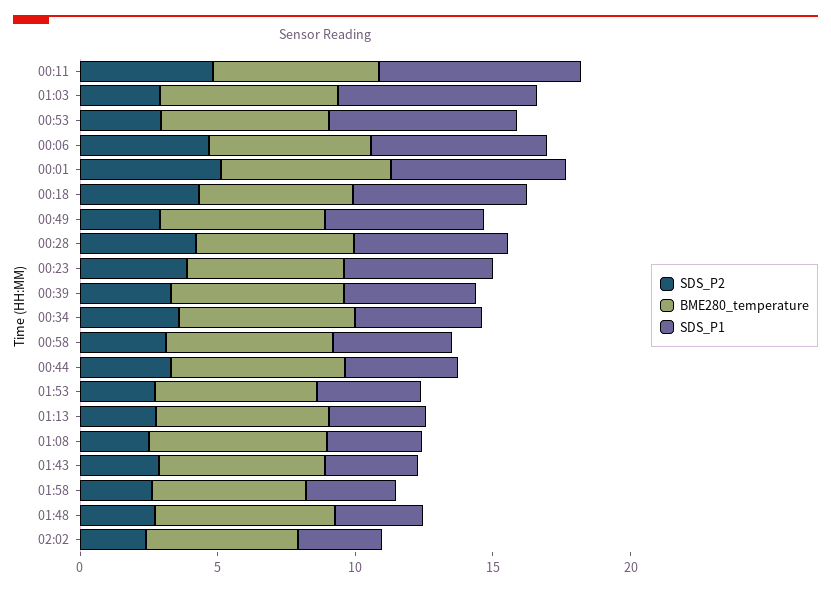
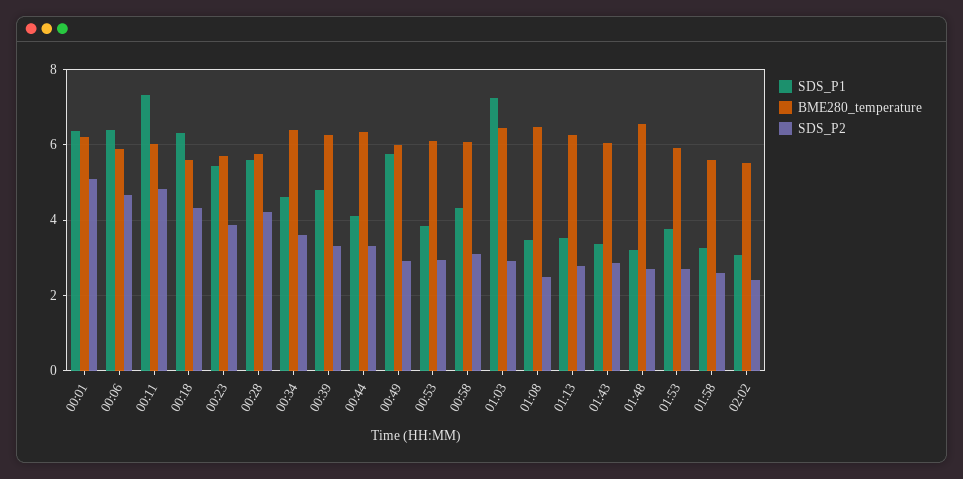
  {
    "SDS_P2": {
      "00:11": 4.8,
      "01:03": 3,
      "00:53": 3,
      "00:06": 4.6,
      "00:01": 5.2,
      "00:18": 4.4,
      "00:49": 3,
      "00:28": 4.2,
      "00:23": 3.8,
      "00:39": 3.4,
      "00:34": 3.6,
      "00:58": 3.2,
      "00:44": 3.4,
      "01:53": 2.8,
      "01:13": 2.8,
      "01:08": 2.6,
      "01:43": 2.8,
      "01:58": 2.6,
      "01:48": 2.8,
      "02:02": 2.4
    },
    "BME280_temperature": {
      "00:11": 6,
      "01:03": 6.4,
      "00:53": 6.2,
      "00:06": 5.8,
      "00:01": 6.2,
      "00:18": 5.6,
      "00:49": 6,
      "00:28": 5.8,
      "00:23": 5.8,
      "00:39": 6.2,
      "00:34": 6.4,
      "00:58": 6,
      "00:44": 6.4,
      "01:53": 6,
      "01:13": 6.2,
      "01:08": 6.4,
      "01:43": 6,
      "01:58": 5.6,
      "01:48": 6.6,
      "02:02": 5.6
    },
    "SDS_P1": {
      "00:11": 7.4,
      "01:03": 7.2,
-     "00:53": 7,
+     "00:53": 3.8,
      "00:06": 6.4,
      "00:01": 6.4,
      "00:18": 6.4,
      "00:49": 5.8,
      "00:28": 5.6,
      "00:23": 5.4,
      "00:39": 4.8,
      "00:34": 4.6,
      "00:58": 4.4,
      "00:44": 4.2,
      "01:53": 3.8,
      "01:13": 3.6,
      "01:08": 3.4,
      "01:43": 3.4,
      "01:58": 3.2,
      "01:48": 3.2,
      "02:02": 3
    }
  }

